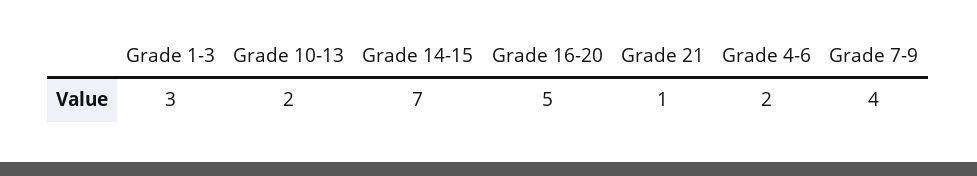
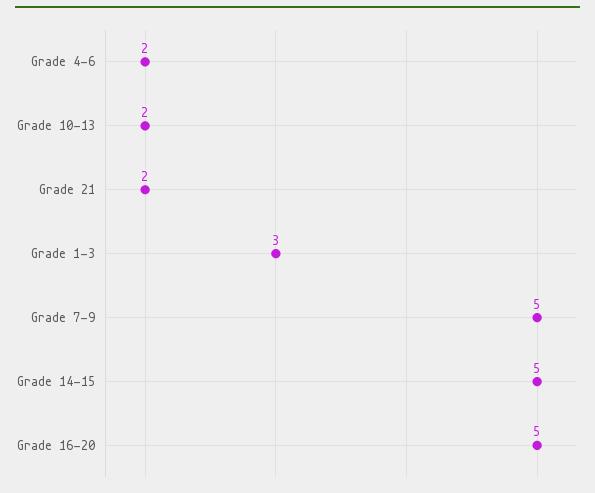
  {
    "Grade 1-3": 3,
    "Grade 10-13": 2,
-   "Grade 14-15": 7,
+   "Grade 14-15": 5,
    "Grade 16-20": 5,
-   "Grade 21": 1,
+   "Grade 21": 2,
    "Grade 4-6": 2,
-   "Grade 7-9": 4
+   "Grade 7-9": 5
  }

